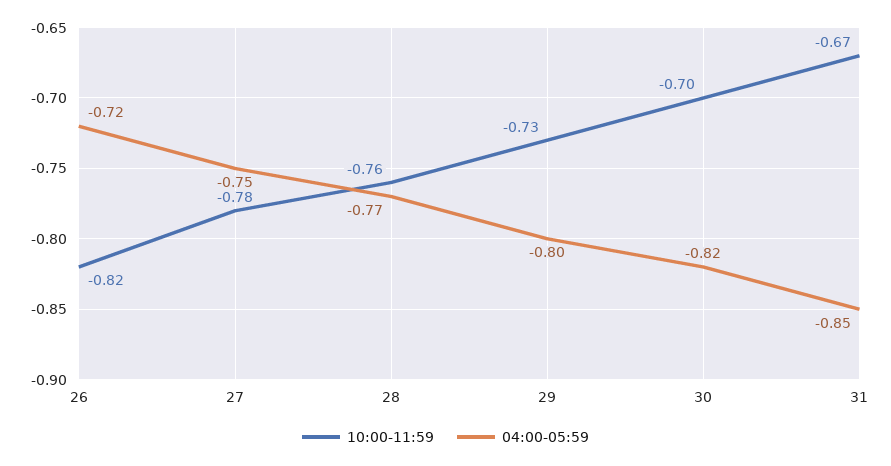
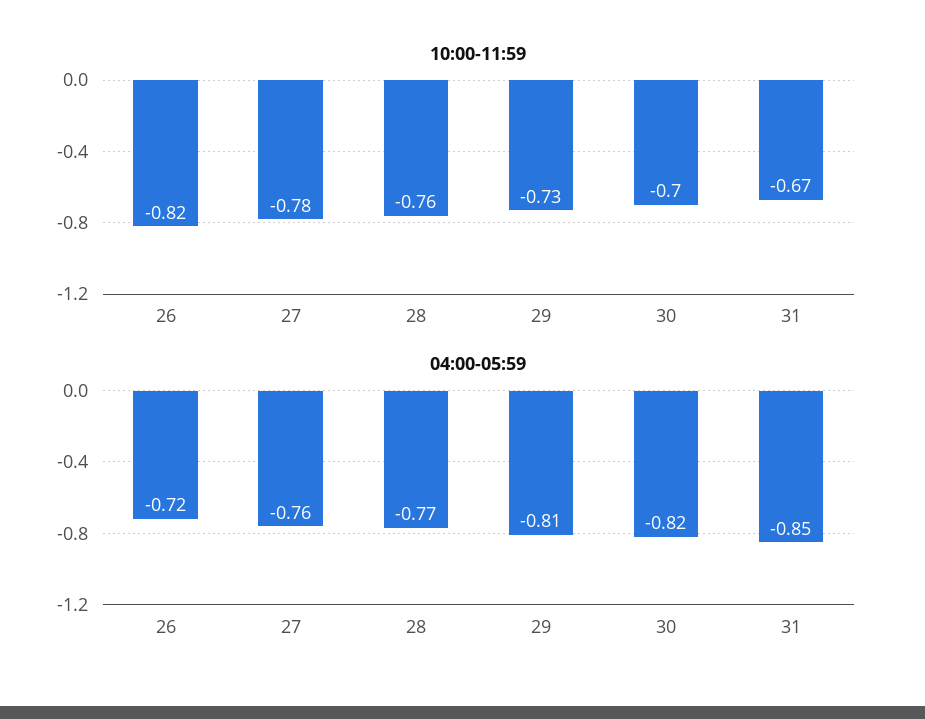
  {
    "10:00-11:59": {
      "26": -0.82,
      "27": -0.78,
      "28": -0.76,
      "29": -0.73,
      "30": -0.7,
      "31": -0.67
    },
    "04:00-05:59": {
      "26": -0.72,
-     "27": -0.75,
+     "27": -0.76,
      "28": -0.77,
-     "29": -0.8,
+     "29": -0.81,
      "30": -0.82,
      "31": -0.85
    }
  }

